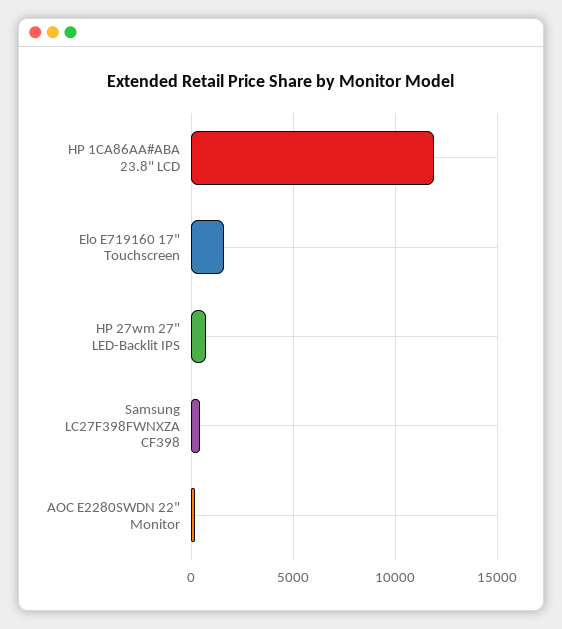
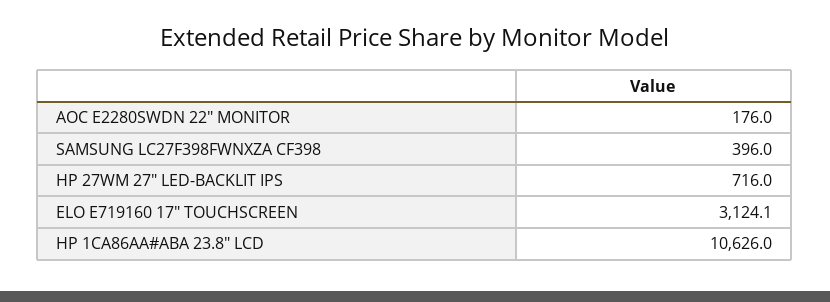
  {
-   "HP 1CA86AA#ABA 23.8\" LCD": 12000,
+   "HP 1CA86AA#ABA 23.8\" LCD": 10626,
-   "Elo E719160 17\" Touchscreen": 1500,
+   "Elo E719160 17\" Touchscreen": 3124.1,
    "HP 27wm 27\" LED-Backlit IPS": 716,
    "Samsung LC27F398FWNXZA CF398": 396,
    "AOC E2280SWDN 22\" Monitor": 176
  }

